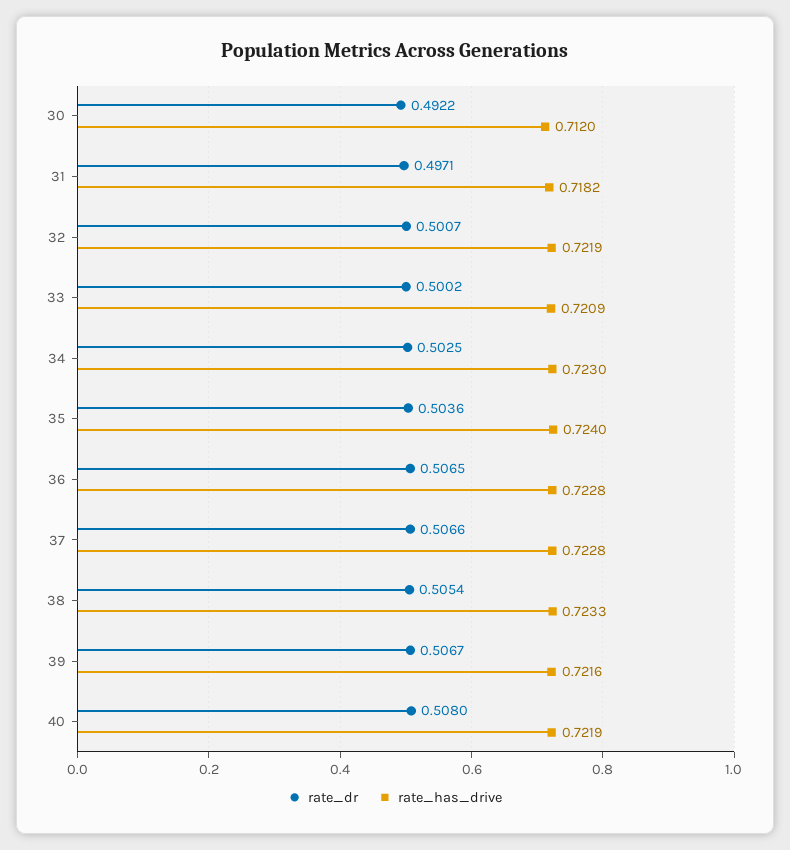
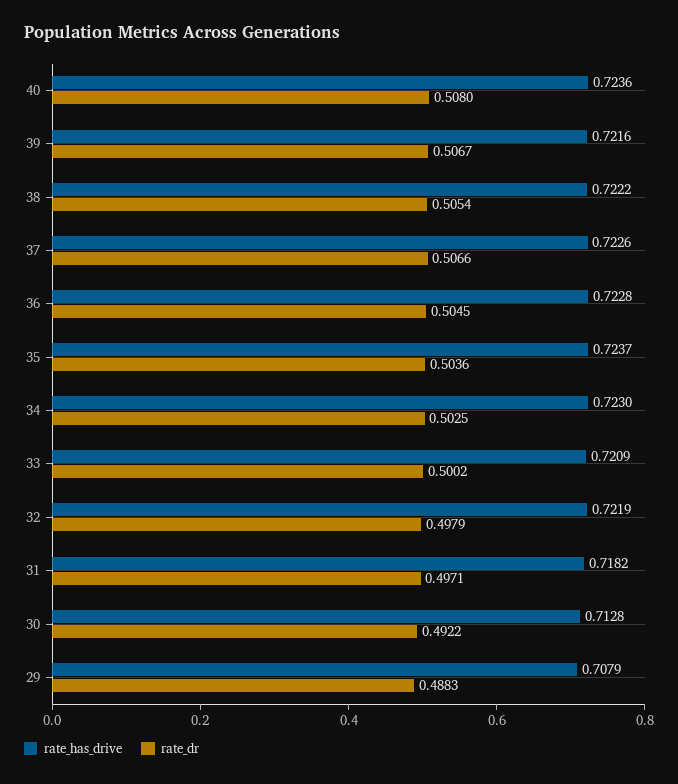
  {
    "rate_dr": {
      "30": 0.4922,
      "31": 0.4971,
-     "32": 0.5007,
+     "32": 0.4979,
      "33": 0.5002,
      "34": 0.5025,
      "35": 0.5036,
-     "36": 0.5065,
+     "36": 0.5045,
      "37": 0.5066,
      "38": 0.5054,
      "39": 0.5067,
-     "40": 0.508
+     "40": 0.508,
+     "29": 0.4883
    },
    "rate_has_drive": {
-     "30": 0.712,
+     "30": 0.7128,
      "31": 0.7182,
      "32": 0.7219,
      "33": 0.7209,
      "34": 0.723,
-     "35": 0.724,
+     "35": 0.7237,
      "36": 0.7228,
-     "37": 0.7228,
+     "37": 0.7226,
-     "38": 0.7233,
+     "38": 0.7222,
      "39": 0.7216,
-     "40": 0.7219
+     "40": 0.7236,
+     "29": 0.7079
    }
  }

